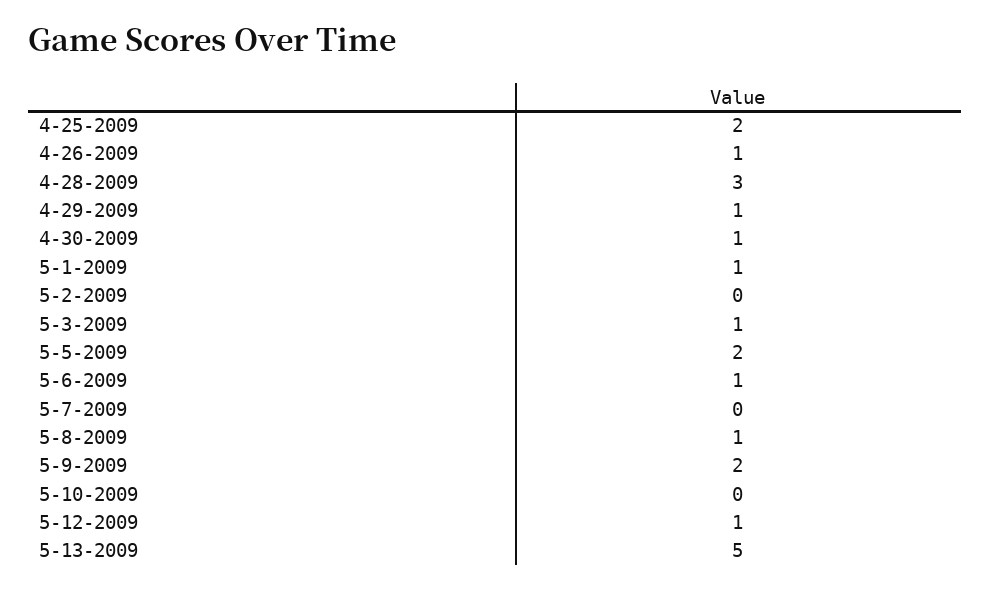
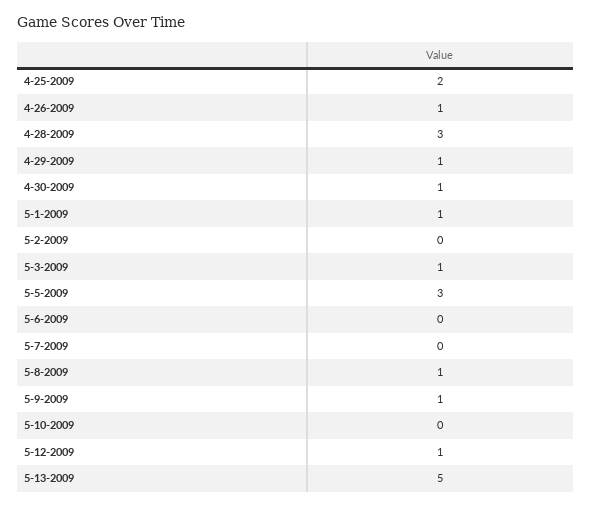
  {
    "4-25-2009": 2,
    "4-26-2009": 1,
    "4-28-2009": 3,
    "4-29-2009": 1,
    "4-30-2009": 1,
    "5-1-2009": 1,
    "5-2-2009": 0,
    "5-3-2009": 1,
-   "5-5-2009": 2,
+   "5-5-2009": 3,
-   "5-6-2009": 1,
+   "5-6-2009": 0,
    "5-7-2009": 0,
    "5-8-2009": 1,
-   "5-9-2009": 2,
+   "5-9-2009": 1,
    "5-10-2009": 0,
    "5-12-2009": 1,
    "5-13-2009": 5
  }

